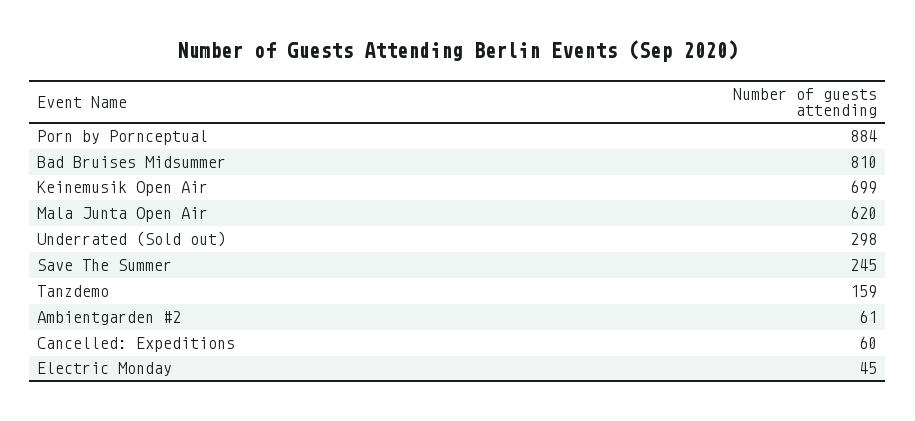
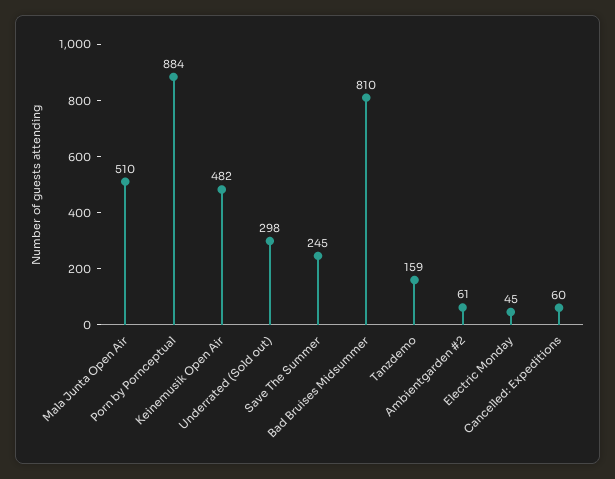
  {
    "Porn by Pornceptual": 884,
    "Bad Bruises Midsummer": 810,
-   "Keinemusik Open Air": 699,
+   "Keinemusik Open Air": 482,
-   "Mala Junta Open Air": 620,
+   "Mala Junta Open Air": 510,
    "Underrated (Sold out)": 298,
    "Save The Summer": 245,
    "Tanzdemo": 159,
    "Ambientgarden #2": 61,
    "Cancelled: Expeditions": 60,
    "Electric Monday": 45
  }

